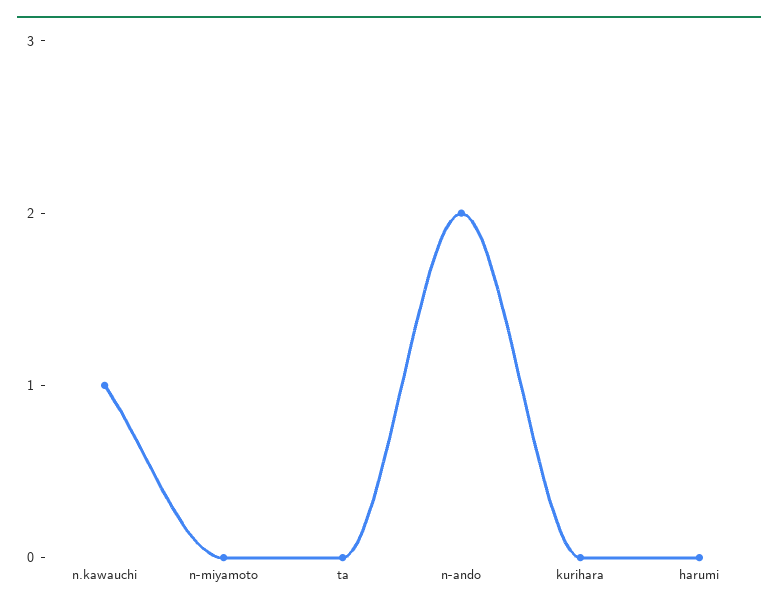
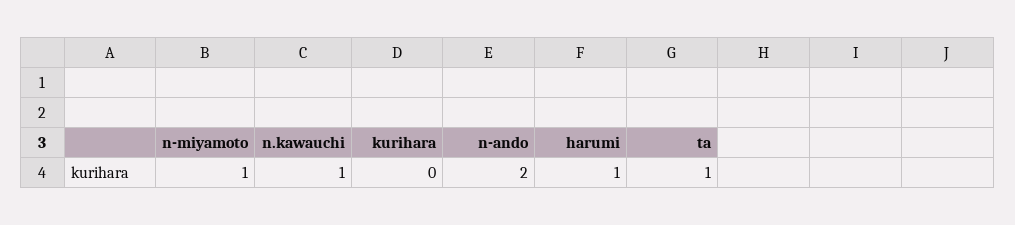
  {
    "n.kawauchi": 1,
-   "n-miyamoto": 0,
+   "n-miyamoto": 1,
-   "ta": 0,
+   "ta": 1,
    "n-ando": 2,
    "kurihara": 0,
-   "harumi": 0
+   "harumi": 1
  }

